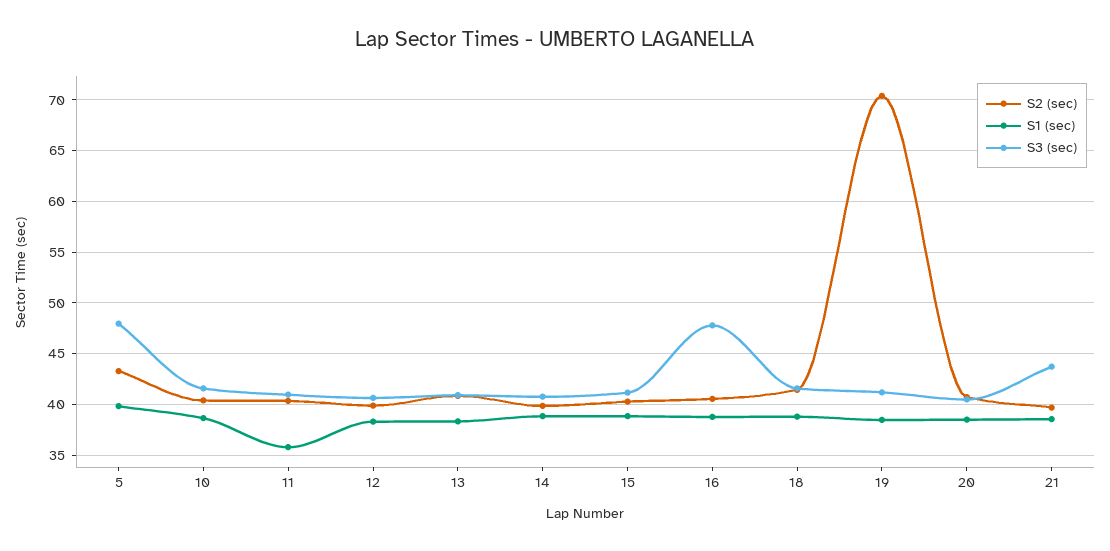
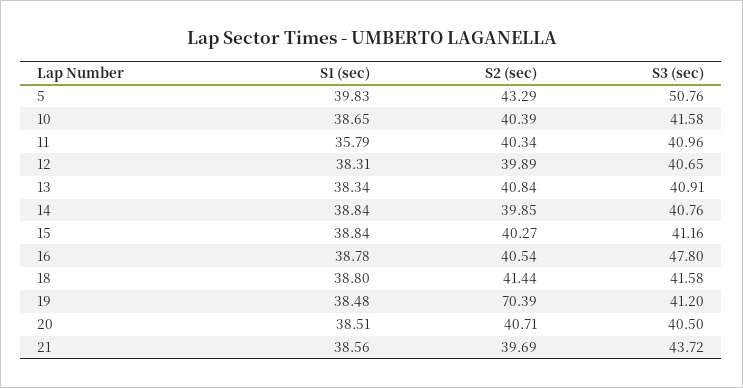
  {
    "S2 (sec)": {
      "5": 43.29,
      "10": 40.39,
      "11": 40.34,
      "12": 39.89,
      "13": 40.84,
      "14": 39.85,
      "15": 40.27,
      "16": 40.54,
      "18": 41.44,
      "19": 70.39,
      "20": 40.71,
      "21": 39.69
    },
    "S1 (sec)": {
      "5": 39.83,
      "10": 38.65,
      "11": 35.79,
      "12": 38.31,
      "13": 38.34,
      "14": 38.84,
      "15": 38.84,
      "16": 38.78,
      "18": 38.8,
      "19": 38.48,
      "20": 38.51,
      "21": 38.56
    },
    "S3 (sec)": {
-     "5": 48,
+     "5": 50.76,
      "10": 41.58,
      "11": 40.96,
      "12": 40.65,
      "13": 40.91,
      "14": 40.76,
      "15": 41.16,
      "16": 47.8,
      "18": 41.58,
      "19": 41.2,
      "20": 40.5,
      "21": 43.72
    }
  }

